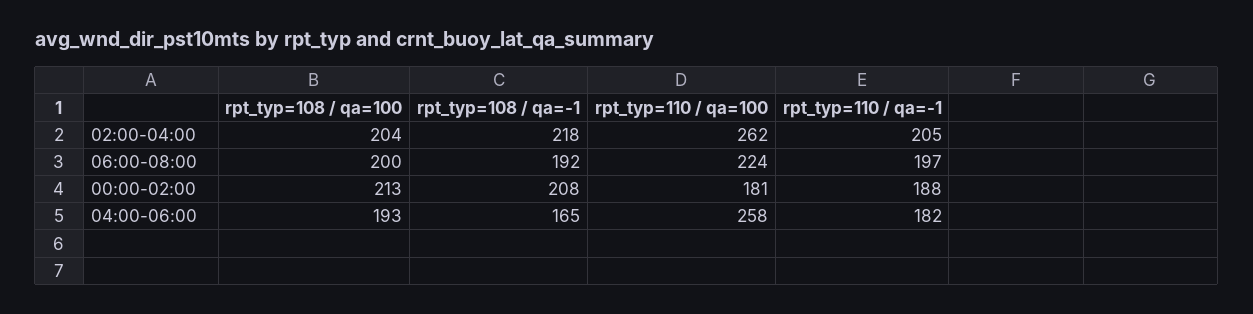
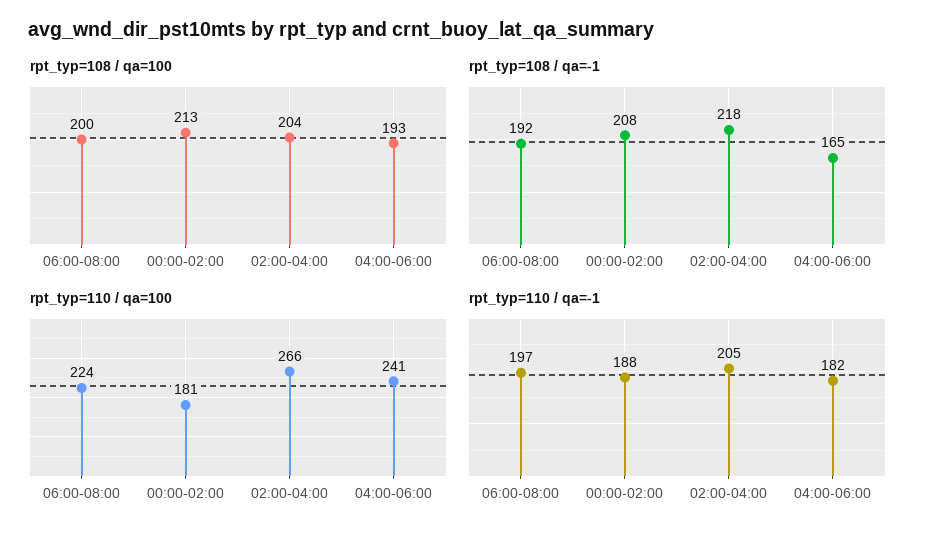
  {
    "rpt_typ=108 / qa=100": {
      "02:00-04:00": 204,
      "06:00-08:00": 200,
      "00:00-02:00": 213,
      "04:00-06:00": 193
    },
    "rpt_typ=108 / qa=-1": {
      "02:00-04:00": 218,
      "06:00-08:00": 192,
      "00:00-02:00": 208,
      "04:00-06:00": 165
    },
    "rpt_typ=110 / qa=100": {
-     "02:00-04:00": 262,
+     "02:00-04:00": 266,
      "06:00-08:00": 224,
      "00:00-02:00": 181,
-     "04:00-06:00": 258
+     "04:00-06:00": 241
    },
    "rpt_typ=110 / qa=-1": {
      "02:00-04:00": 205,
      "06:00-08:00": 197,
      "00:00-02:00": 188,
      "04:00-06:00": 182
    }
  }

